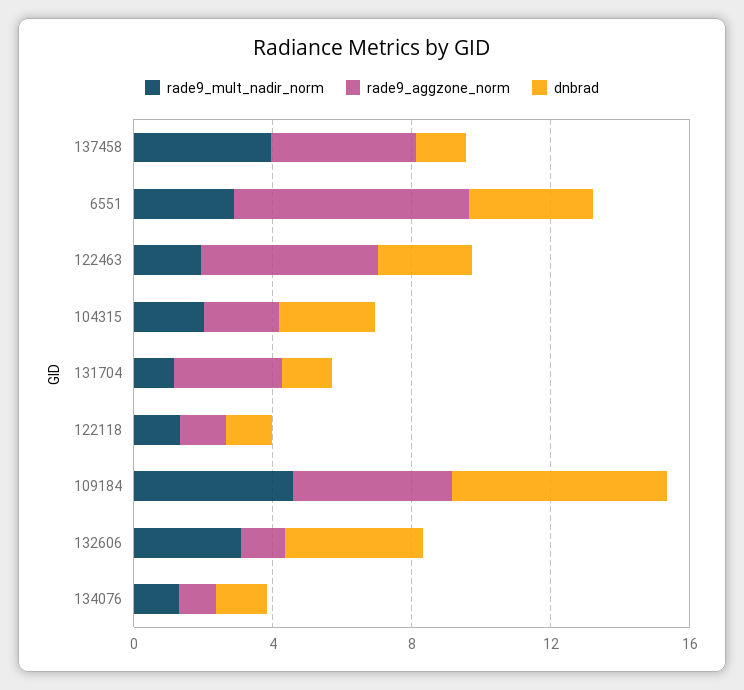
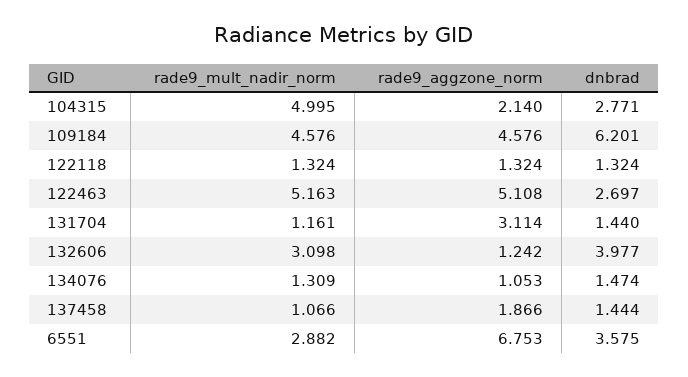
  {
    "rade9_mult_nadir_norm": {
-     "137458": 4,
+     "137458": 1.066,
      "6551": 2.882,
-     "122463": 2,
+     "122463": 5.163,
-     "104315": 2,
+     "104315": 4.995,
      "131704": 1.161,
      "122118": 1.324,
      "109184": 4.576,
      "132606": 3.098,
      "134076": 1.309
    },
    "rade9_aggzone_norm": {
-     "137458": 4,
+     "137458": 1.866,
      "6551": 6.753,
      "122463": 5.108,
      "104315": 2.14,
      "131704": 3.114,
      "122118": 1.324,
      "109184": 4.576,
      "132606": 1.242,
      "134076": 1.053
    },
    "dnbrad": {
      "137458": 1.444,
      "6551": 3.575,
      "122463": 2.697,
      "104315": 2.771,
      "131704": 1.44,
      "122118": 1.324,
      "109184": 6.201,
      "132606": 3.977,
      "134076": 1.474
    }
  }

